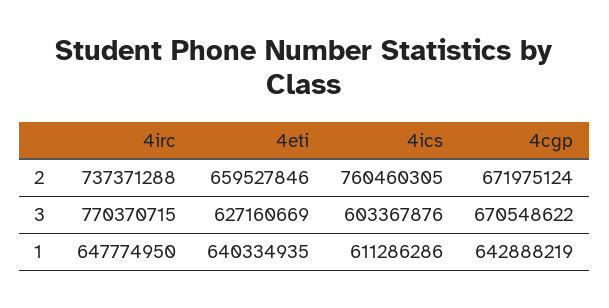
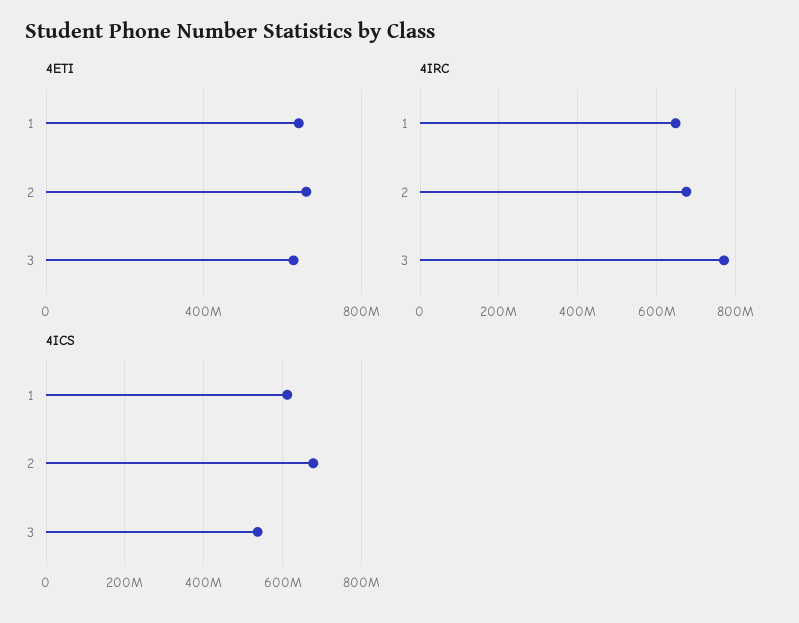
  {
    "4irc": {
-     "2": 737371288,
+     "2": 680000000,
      "3": 770370715,
      "1": 647774950
    },
    "4eti": {
      "2": 659527846,
      "3": 627160669,
      "1": 640334935
    },
    "4ics": {
-     "2": 760460305,
+     "2": 680000000,
-     "3": 603367876,
+     "3": 540000000,
      "1": 611286286
-   },
+   }
-   "4cgp": {
-     "2": 671975124,
-     "3": 670548622,
-     "1": 642888219
-   }
  }

